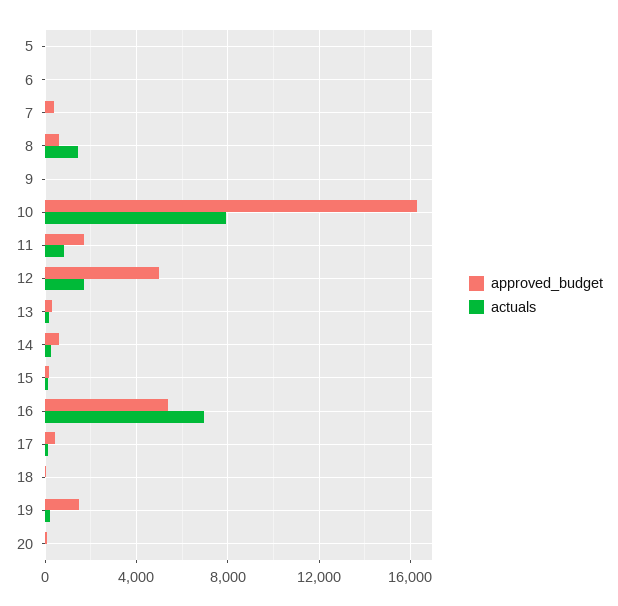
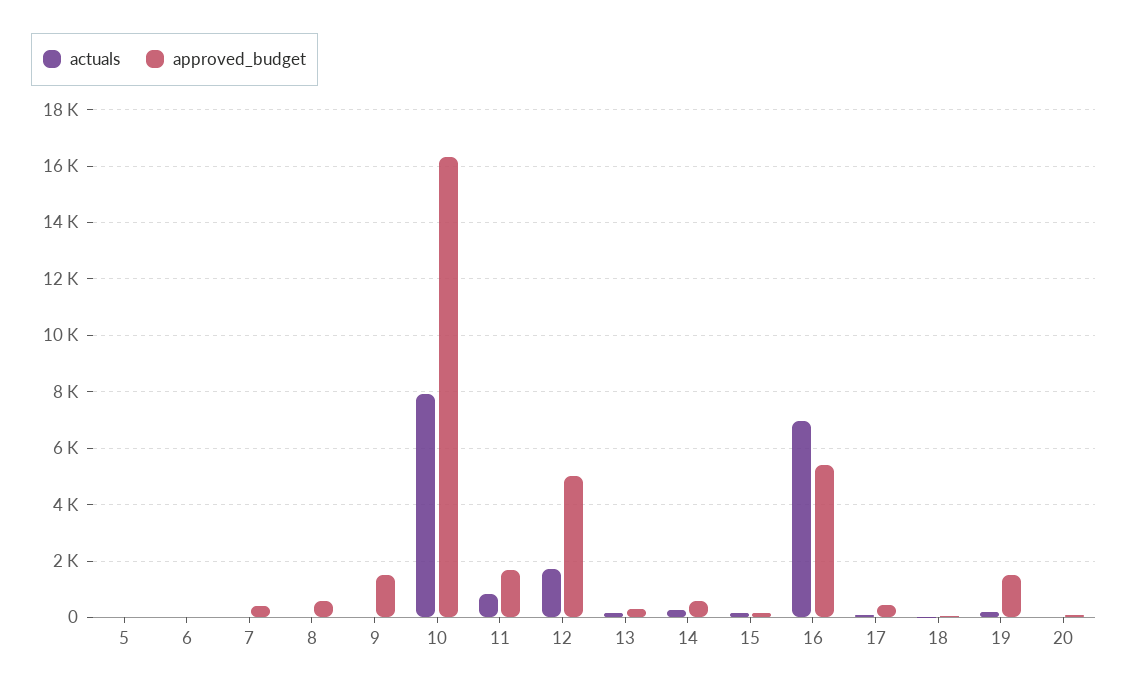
  {
    "approved_budget": {
      "5": 0,
      "6": 0,
      "7": 500,
      "8": 500,
-     "9": 0,
+     "9": 1500,
      "10": 16250,
      "11": 1750,
      "12": 5000,
      "13": 250,
      "14": 500,
      "15": 250,
      "16": 5500,
      "17": 500,
      "18": 0,
      "19": 1500,
      "20": 0
    },
    "actuals": {
      "5": 0,
      "6": 0,
      "7": 0,
-     "8": 1500,
+     "8": 0,
      "9": 0,
      "10": 8000,
      "11": 750,
      "12": 1750,
      "13": 250,
      "14": 250,
      "15": 250,
      "16": 7000,
      "17": 0,
      "18": 0,
      "19": 250,
      "20": 0
    }
  }

